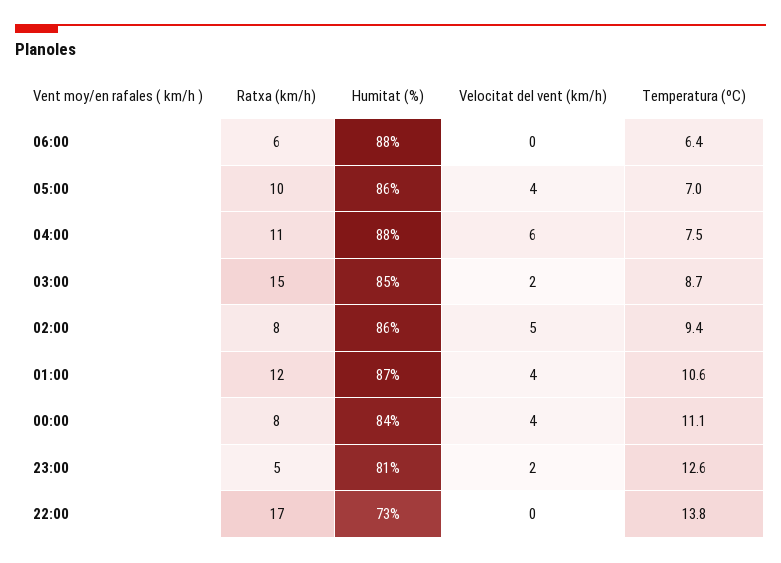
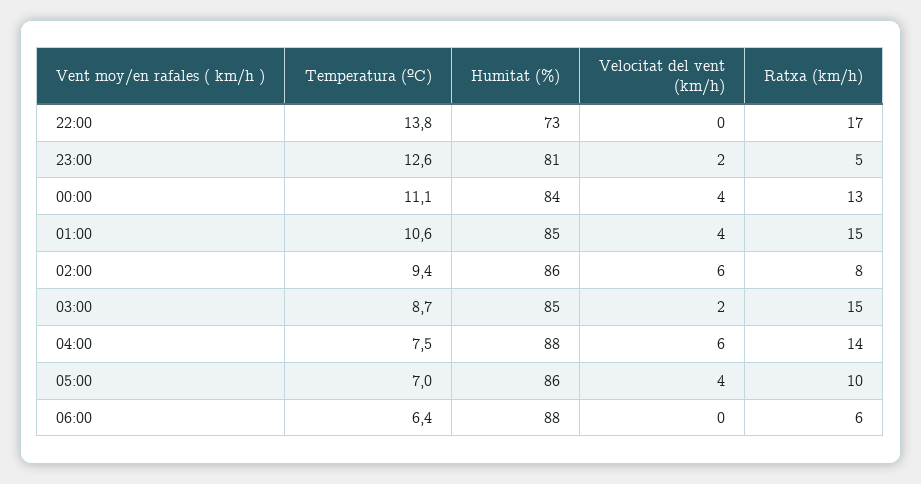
  {
    "Ratxa (km/h)": {
      "06:00": 6,
      "05:00": 10,
-     "04:00": 11,
+     "04:00": 14,
      "03:00": 15,
      "02:00": 8,
-     "01:00": 12,
+     "01:00": 15,
-     "00:00": 8,
+     "00:00": 13,
      "23:00": 5,
      "22:00": 17
    },
    "Humitat (%)": {
      "06:00": 88,
      "05:00": 86,
      "04:00": 88,
      "03:00": 85,
      "02:00": 86,
-     "01:00": 87,
+     "01:00": 85,
      "00:00": 84,
      "23:00": 81,
      "22:00": 73
    },
    "Velocitat del vent (km/h)": {
      "06:00": 0,
      "05:00": 4,
      "04:00": 6,
      "03:00": 2,
-     "02:00": 5,
+     "02:00": 6,
      "01:00": 4,
      "00:00": 4,
      "23:00": 2,
      "22:00": 0
    },
    "Temperatura (ºC)": {
      "06:00": 6.4,
      "05:00": 7,
      "04:00": 7.5,
      "03:00": 8.7,
      "02:00": 9.4,
      "01:00": 10.6,
      "00:00": 11.1,
      "23:00": 12.6,
      "22:00": 13.8
    }
  }

